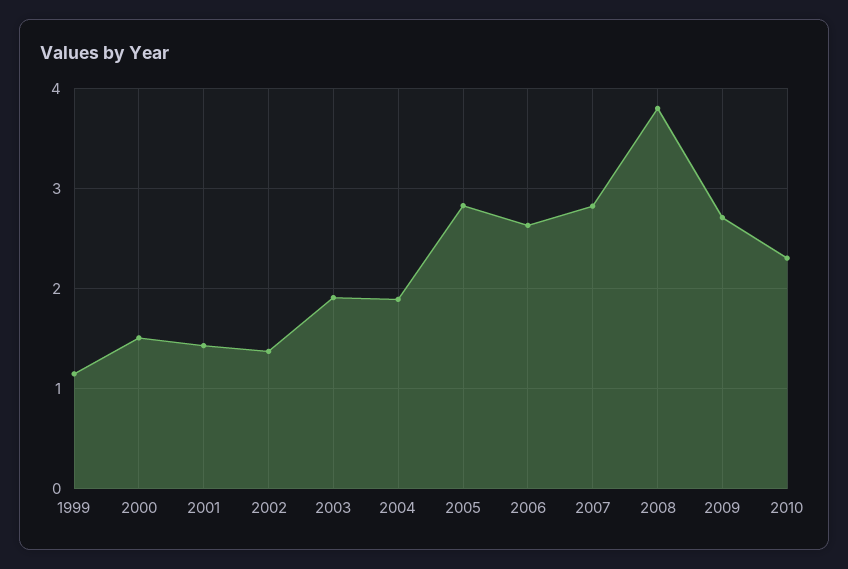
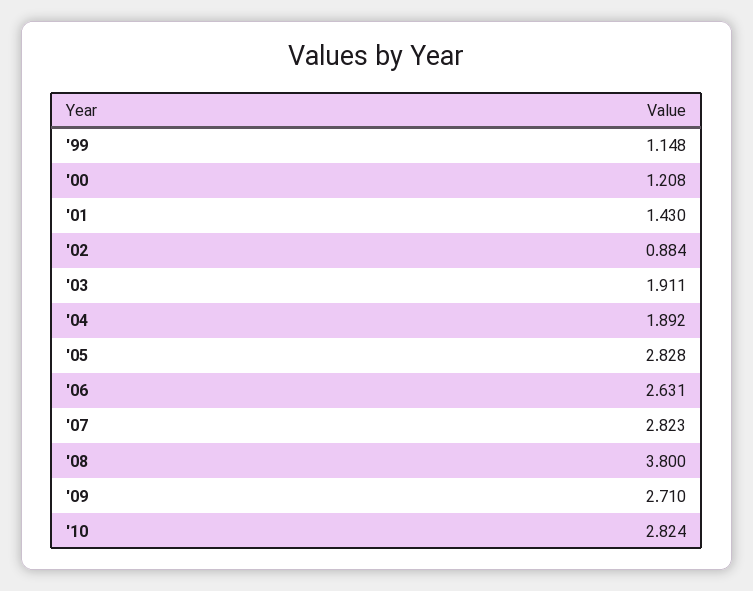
  {
    "1999": 1.148,
-   "2000": 1.5,
+   "2000": 1.208,
    "2001": 1.43,
-   "2002": 1.4,
+   "2002": 0.884,
    "2003": 1.911,
    "2004": 1.892,
    "2005": 2.828,
    "2006": 2.631,
    "2007": 2.823,
    "2008": 3.8,
    "2009": 2.71,
-   "2010": 2.3
+   "2010": 2.824
  }

